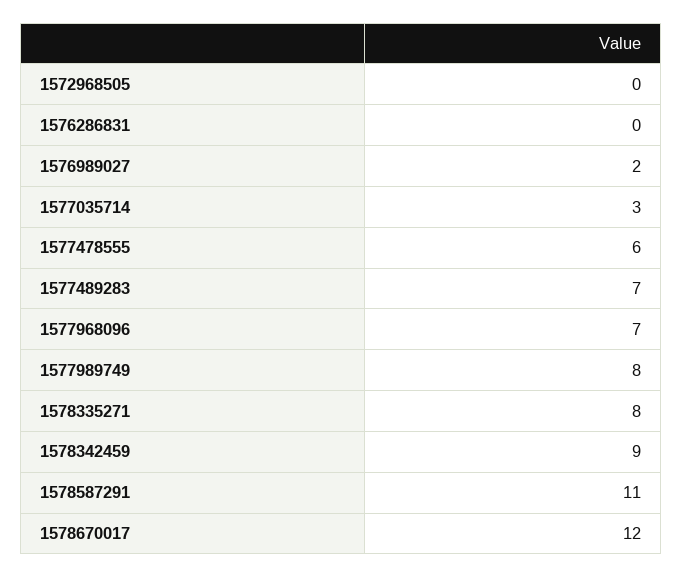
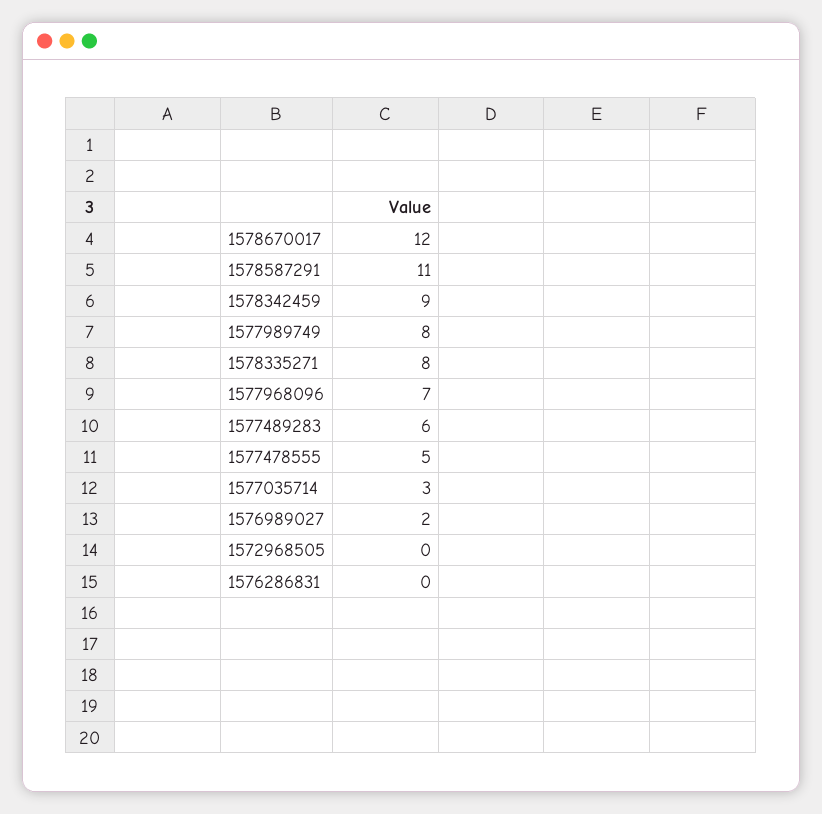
  {
    "1572968505": 0,
    "1576286831": 0,
    "1576989027": 2,
    "1577035714": 3,
-   "1577478555": 6,
+   "1577478555": 5,
-   "1577489283": 7,
+   "1577489283": 6,
    "1577968096": 7,
    "1577989749": 8,
    "1578335271": 8,
    "1578342459": 9,
    "1578587291": 11,
    "1578670017": 12
  }

